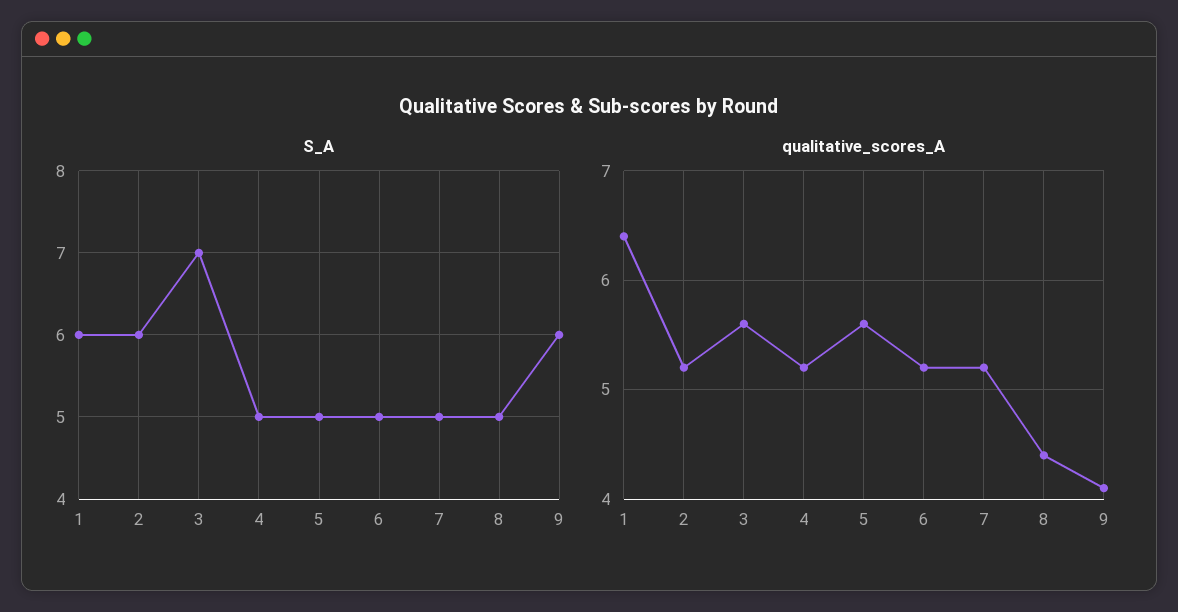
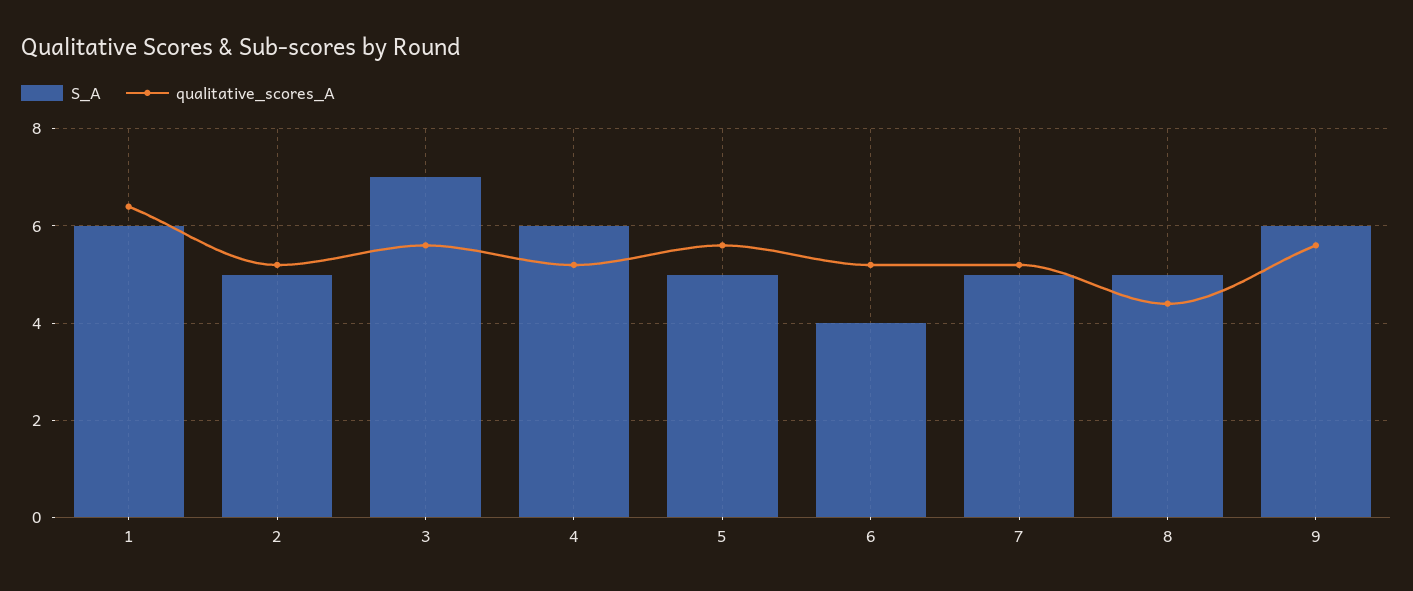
  {
    "S_A": {
      "1": 6,
-     "2": 6,
+     "2": 5,
      "3": 7,
-     "4": 5,
+     "4": 6,
      "5": 5,
-     "6": 5,
+     "6": 4,
      "7": 5,
      "8": 5,
      "9": 6
    },
    "qualitative_scores_A": {
      "1": 6.4,
      "2": 5.2,
      "3": 5.6,
      "4": 5.2,
      "5": 5.6,
      "6": 5.2,
      "7": 5.2,
      "8": 4.4,
-     "9": 4.1
+     "9": 5.5
    }
  }

